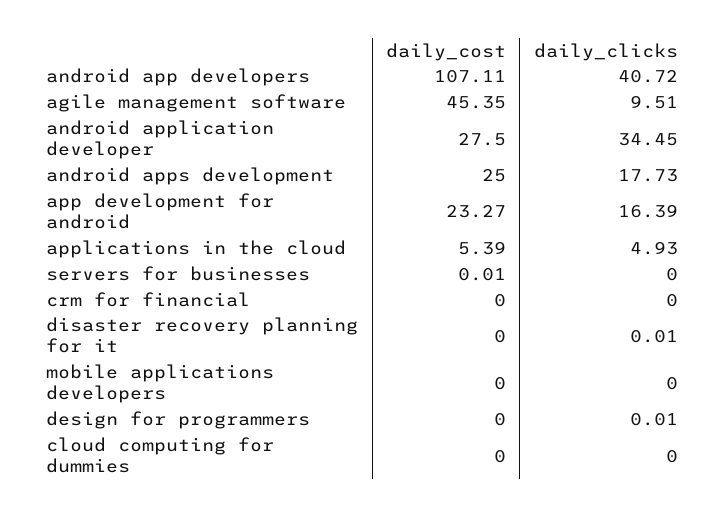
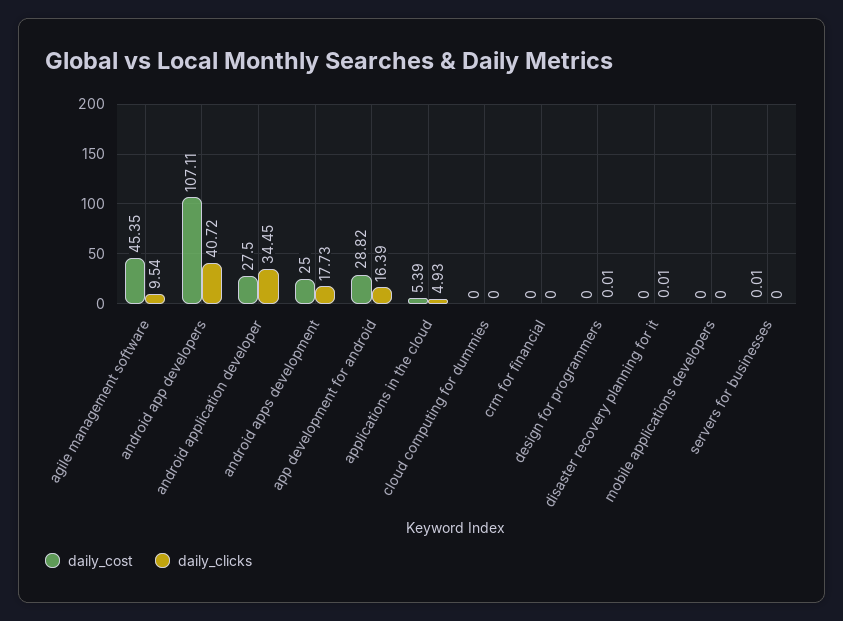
  {
    "daily_cost": {
      "android app developers": 107.11,
      "agile management software": 45.35,
      "android application developer": 27.5,
      "android apps development": 25,
-     "app development for android": 23.27,
+     "app development for android": 28.82,
      "applications in the cloud": 5.39,
      "servers for businesses": 0.01,
      "crm for financial": 0,
      "disaster recovery planning for it": 0,
      "mobile applications developers": 0,
      "design for programmers": 0,
      "cloud computing for dummies": 0
    },
    "daily_clicks": {
      "android app developers": 40.72,
-     "agile management software": 9.51,
+     "agile management software": 9.54,
      "android application developer": 34.45,
      "android apps development": 17.73,
      "app development for android": 16.39,
      "applications in the cloud": 4.93,
      "servers for businesses": 0,
      "crm for financial": 0,
      "disaster recovery planning for it": 0.01,
      "mobile applications developers": 0,
      "design for programmers": 0.01,
      "cloud computing for dummies": 0
    }
  }

